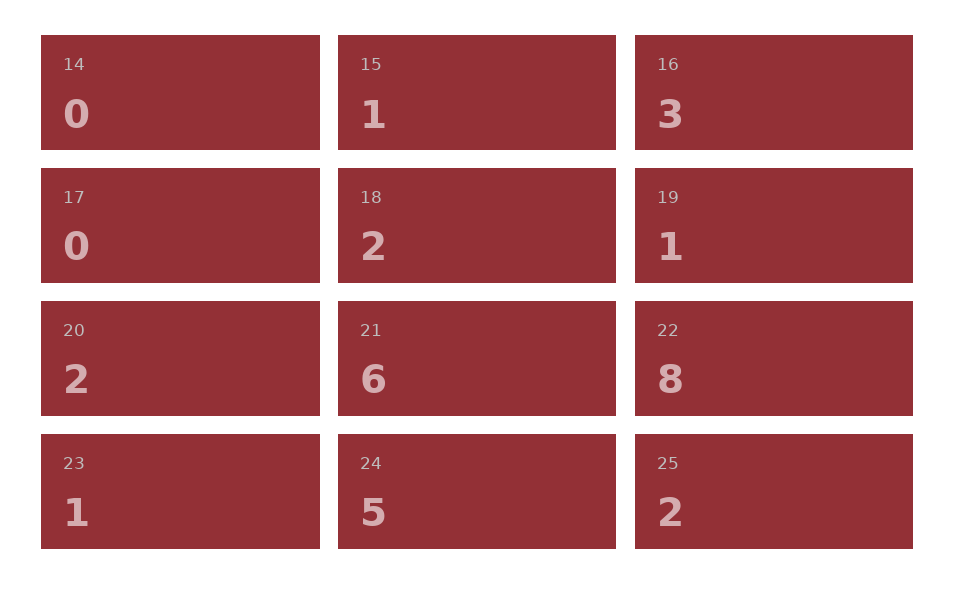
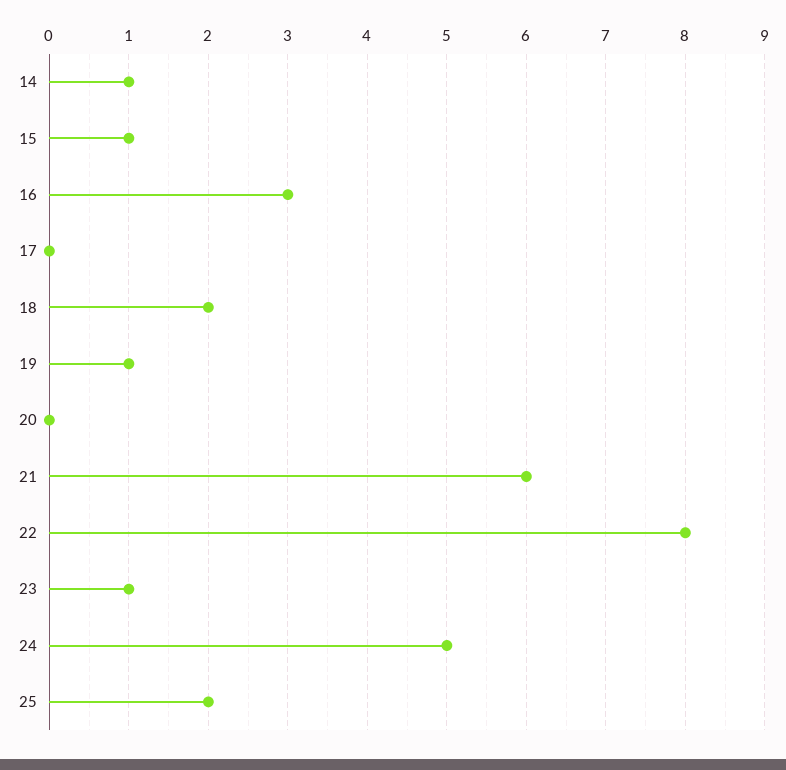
  {
-   "14": 0,
+   "14": 1,
    "15": 1,
    "16": 3,
    "17": 0,
    "18": 2,
    "19": 1,
-   "20": 2,
+   "20": 0,
    "21": 6,
    "22": 8,
    "23": 1,
    "24": 5,
    "25": 2
  }

